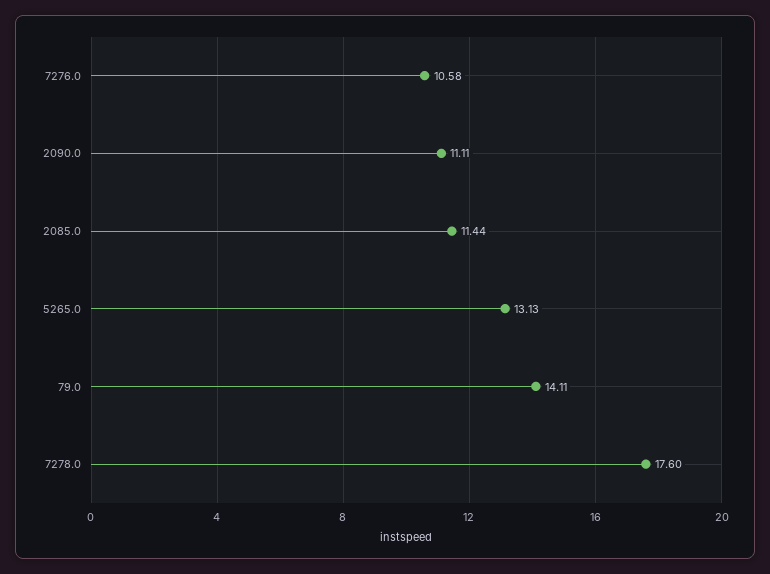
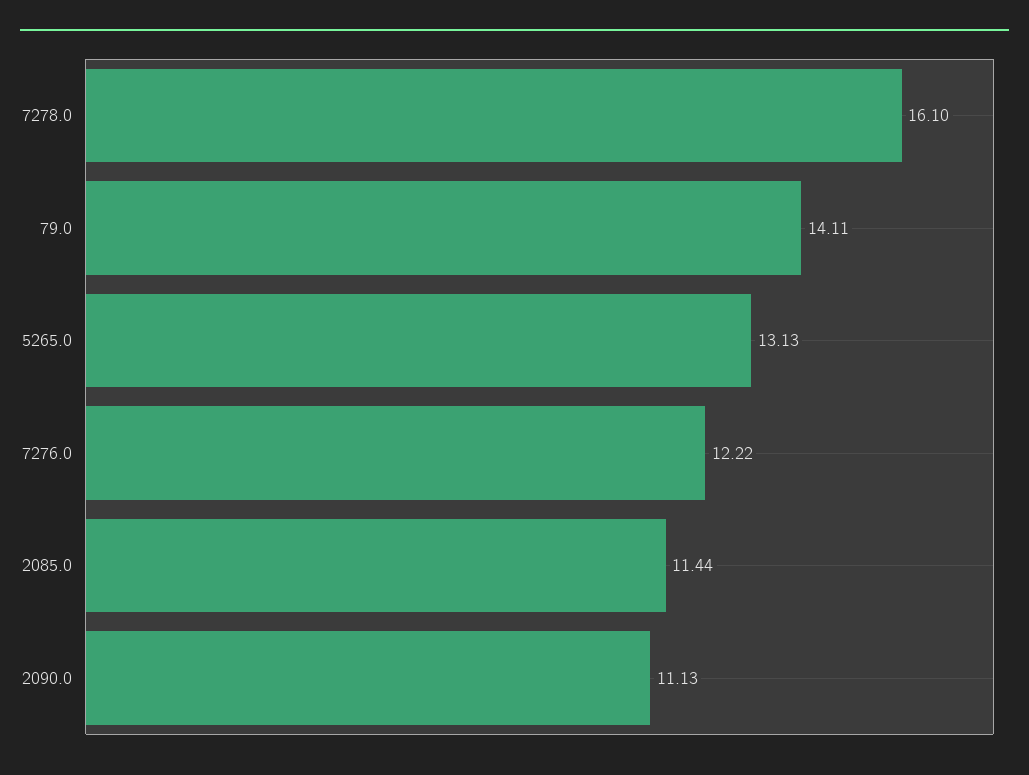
  {
-   "7276.0": 10.58,
+   "7276.0": 12.22,
-   "2090.0": 11.11,
+   "2090.0": 11.13,
    "2085.0": 11.44,
    "5265.0": 13.13,
    "79.0": 14.11,
-   "7278.0": 17.6
+   "7278.0": 16.1
  }

